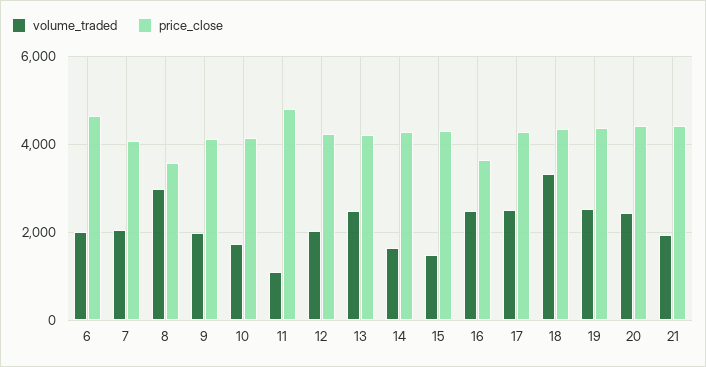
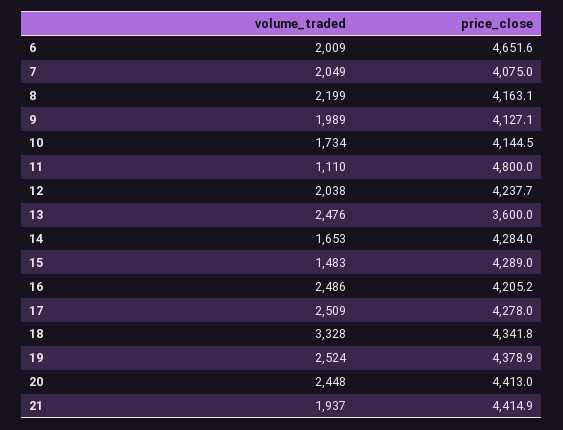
  {
    "volume_traded": {
      "6": 2009,
      "7": 2049,
-     "8": 3000,
+     "8": 2199,
      "9": 1989,
      "10": 1734,
      "11": 1110,
      "12": 2038,
      "13": 2476,
      "14": 1653,
      "15": 1483,
      "16": 2486,
      "17": 2509,
      "18": 3328,
      "19": 2524,
      "20": 2448,
      "21": 1937
    },
    "price_close": {
      "6": 4651.6,
      "7": 4075,
-     "8": 3600,
+     "8": 4163.1,
      "9": 4127.1,
      "10": 4144.5,
      "11": 4800,
      "12": 4237.7,
-     "13": 4200,
+     "13": 3600,
      "14": 4284,
      "15": 4289,
-     "16": 3600,
+     "16": 4205.2,
      "17": 4278,
      "18": 4341.8,
      "19": 4378.9,
      "20": 4413,
      "21": 4414.9
    }
  }

